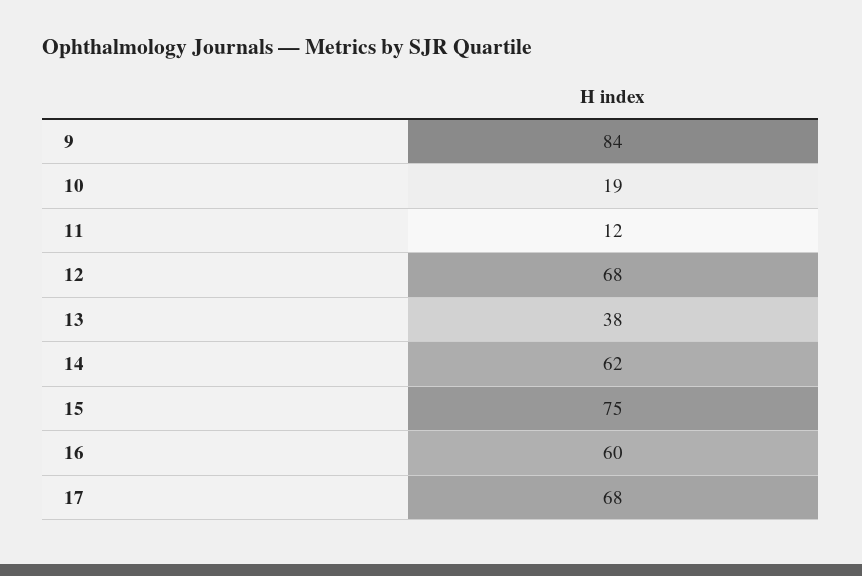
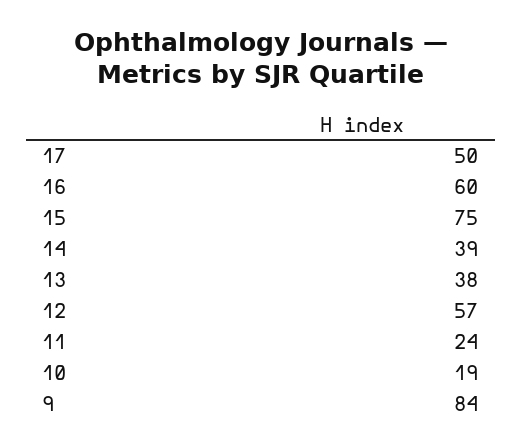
  {
    "9": 84,
    "10": 19,
-   "11": 12,
+   "11": 24,
-   "12": 68,
+   "12": 57,
    "13": 38,
-   "14": 62,
+   "14": 39,
    "15": 75,
    "16": 60,
-   "17": 68
+   "17": 50
  }

